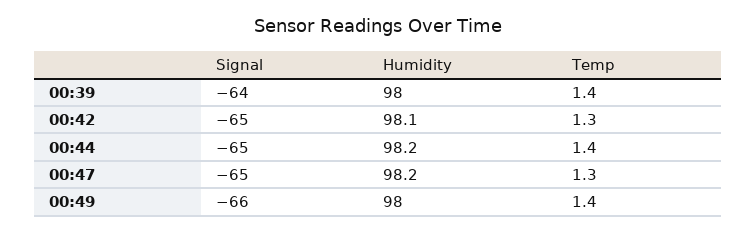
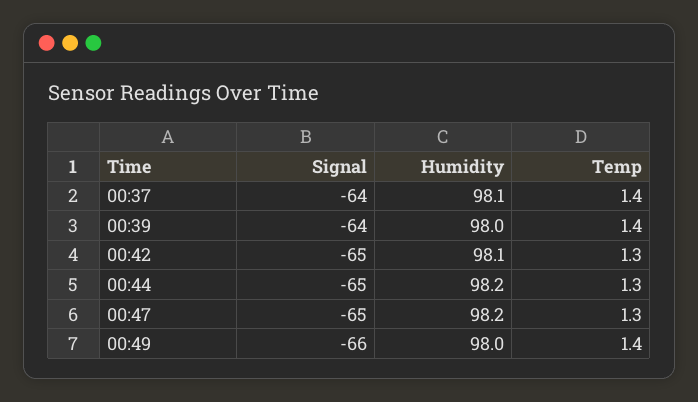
  {
    "Signal": {
      "00:39": -64,
      "00:42": -65,
      "00:44": -65,
      "00:47": -65,
-     "00:49": -66
+     "00:49": -66,
+     "00:37": -64
    },
    "Humidity": {
      "00:39": 98,
      "00:42": 98.1,
      "00:44": 98.2,
      "00:47": 98.2,
-     "00:49": 98
+     "00:49": 98,
+     "00:37": 98.1
    },
    "Temp": {
      "00:39": 1.4,
      "00:42": 1.3,
-     "00:44": 1.4,
+     "00:44": 1.3,
      "00:47": 1.3,
-     "00:49": 1.4
+     "00:49": 1.4,
+     "00:37": 1.4
    }
  }

